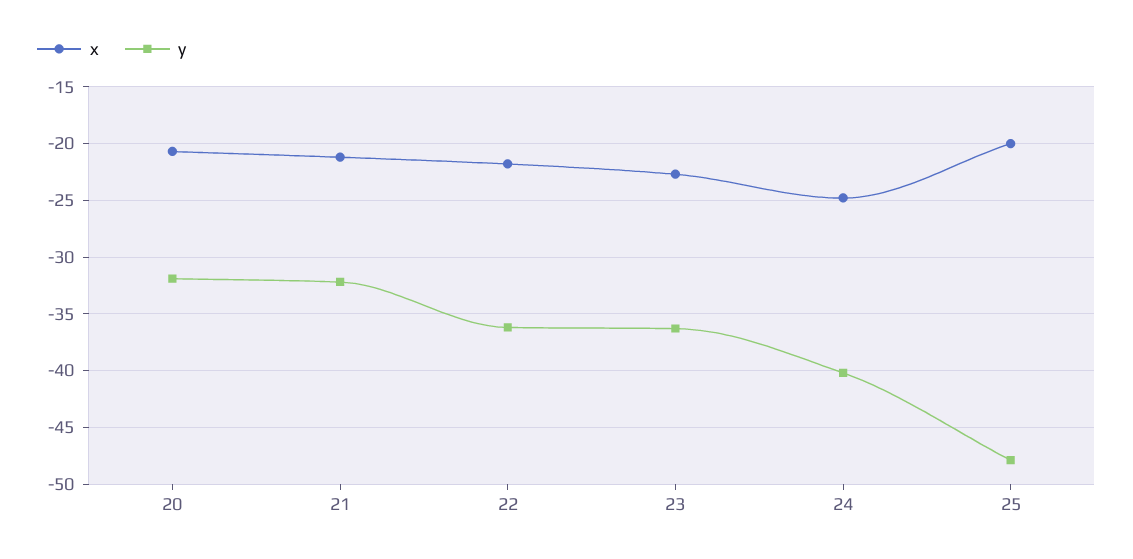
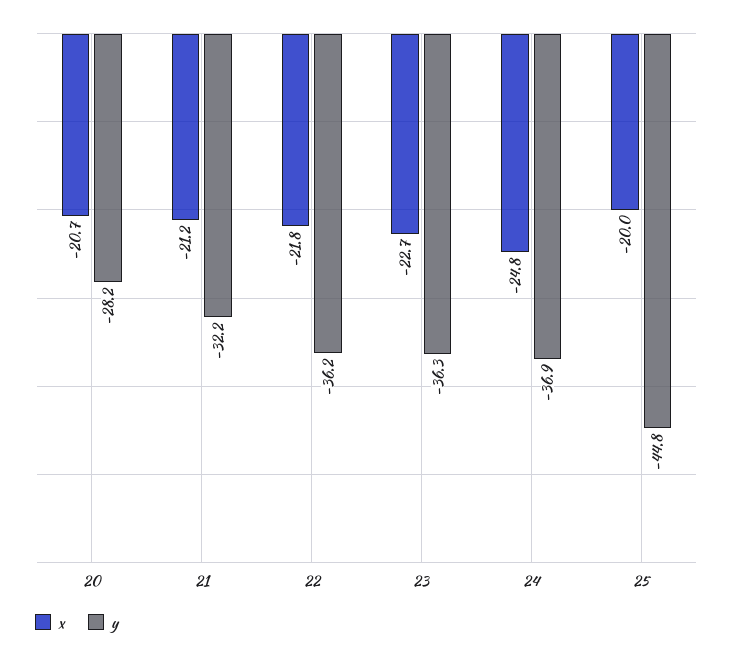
  {
    "x": {
      "20": -20.7,
      "21": -21.2,
      "22": -21.8,
      "23": -22.7,
      "24": -24.8,
      "25": -20
    },
    "y": {
-     "20": -32,
+     "20": -28.2,
      "21": -32.2,
      "22": -36.2,
      "23": -36.3,
-     "24": -40,
+     "24": -36.9,
-     "25": -48
+     "25": -44.8
    }
  }

